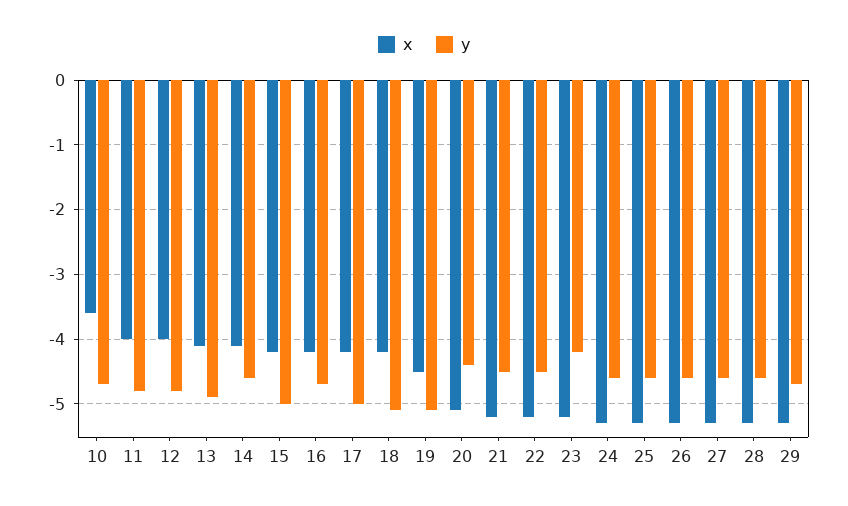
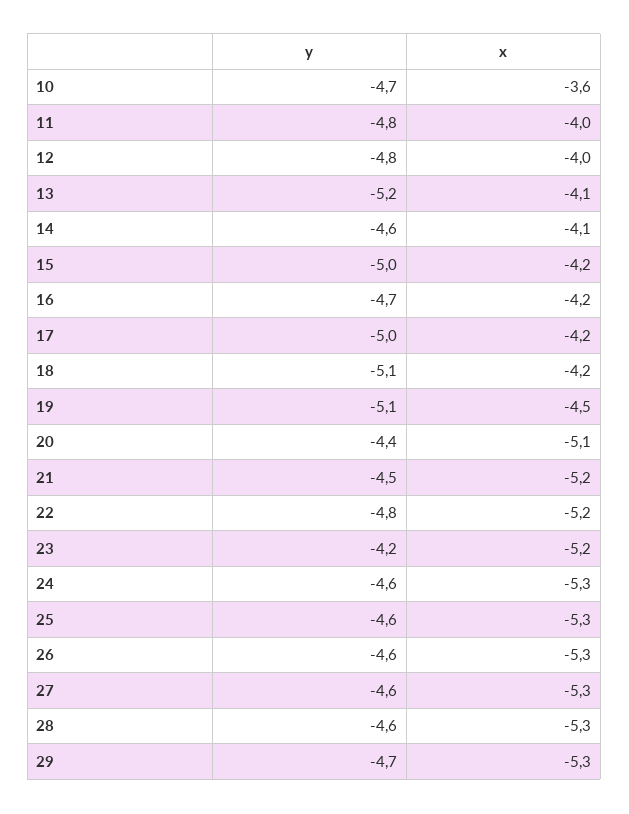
  {
    "x": {
      "10": -3.6,
      "11": -4,
      "12": -4,
      "13": -4.1,
      "14": -4.1,
      "15": -4.2,
      "16": -4.2,
      "17": -4.2,
      "18": -4.2,
      "19": -4.5,
      "20": -5.1,
      "21": -5.2,
      "22": -5.2,
      "23": -5.2,
      "24": -5.3,
      "25": -5.3,
      "26": -5.3,
      "27": -5.3,
      "28": -5.3,
      "29": -5.3
    },
    "y": {
      "10": -4.7,
      "11": -4.8,
      "12": -4.8,
-     "13": -4.9,
+     "13": -5.2,
      "14": -4.6,
      "15": -5,
      "16": -4.7,
      "17": -5,
      "18": -5.1,
      "19": -5.1,
      "20": -4.4,
      "21": -4.5,
-     "22": -4.5,
+     "22": -4.8,
      "23": -4.2,
      "24": -4.6,
      "25": -4.6,
      "26": -4.6,
      "27": -4.6,
      "28": -4.6,
      "29": -4.7
    }
  }

